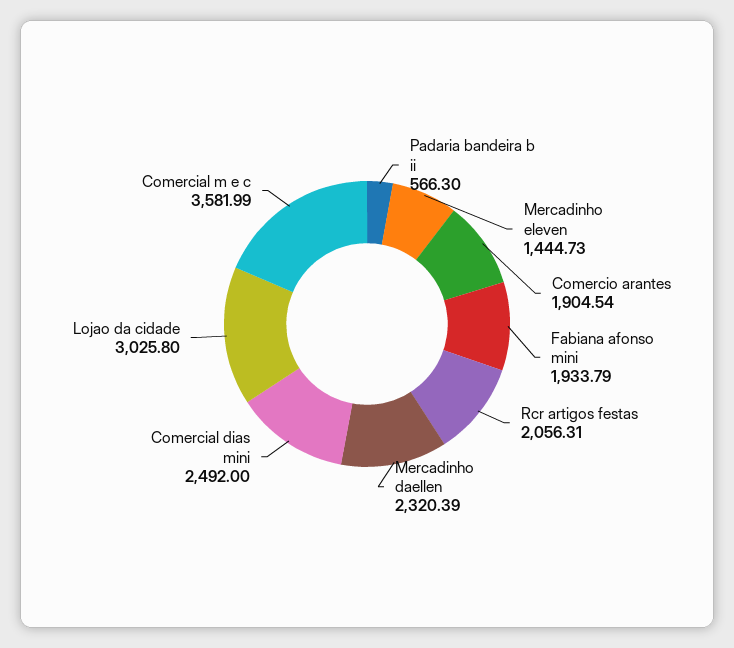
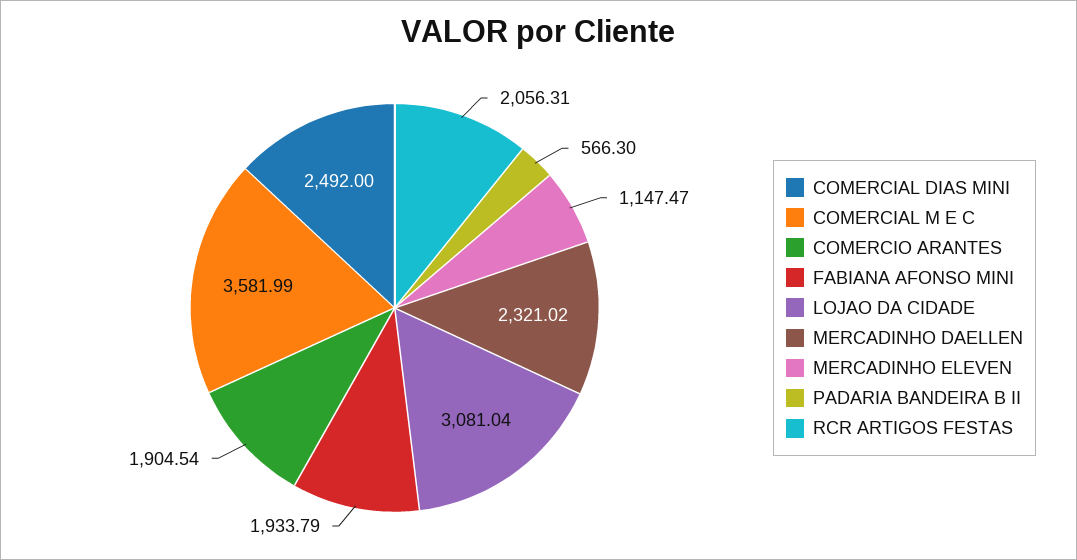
  {
    "Padaria bandeira b ii": 566.3,
-   "Mercadinho eleven": 1444.73,
+   "Mercadinho eleven": 1147.47,
    "Comercio arantes": 1904.54,
    "Fabiana afonso mini": 1933.79,
    "Rcr artigos festas": 2056.31,
-   "Mercadinho daellen": 2320.39,
+   "Mercadinho daellen": 2321.02,
    "Comercial dias mini": 2492,
-   "Lojao da cidade": 3025.8,
+   "Lojao da cidade": 3081.04,
    "Comercial m e c": 3581.99
  }

